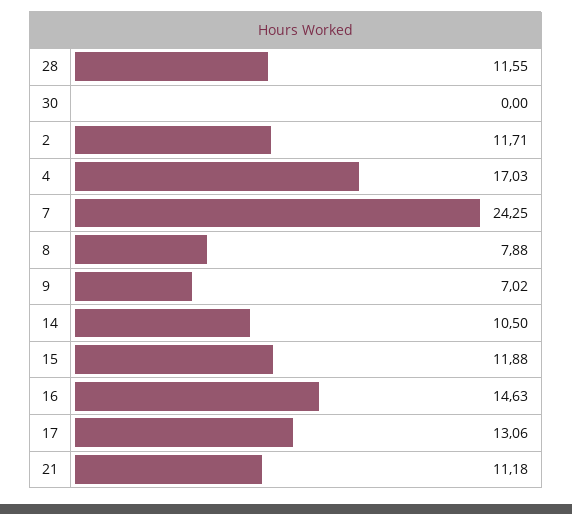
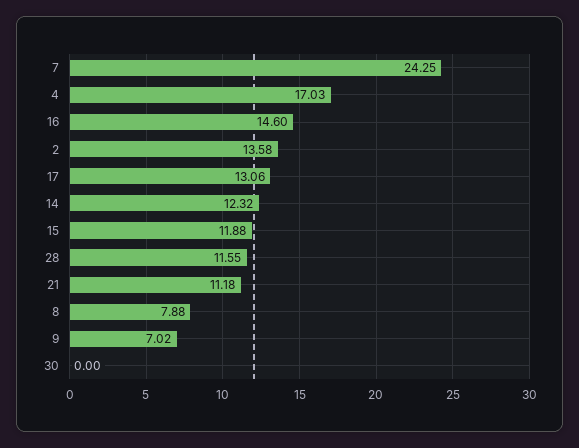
  {
    "28": 11.55,
    "30": 0,
-   "2": 11.71,
+   "2": 13.58,
    "4": 17.03,
    "7": 24.25,
    "8": 7.88,
    "9": 7.02,
-   "14": 10.5,
+   "14": 12.32,
    "15": 11.88,
-   "16": 14.63,
+   "16": 14.6,
    "17": 13.06,
    "21": 11.18
  }

